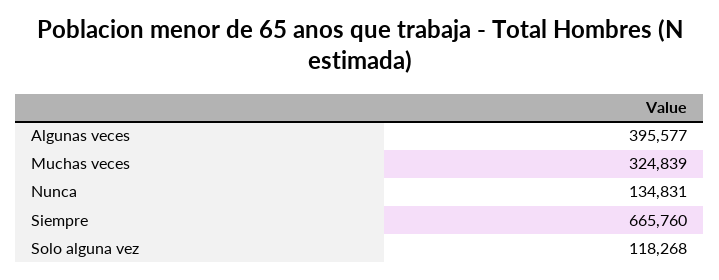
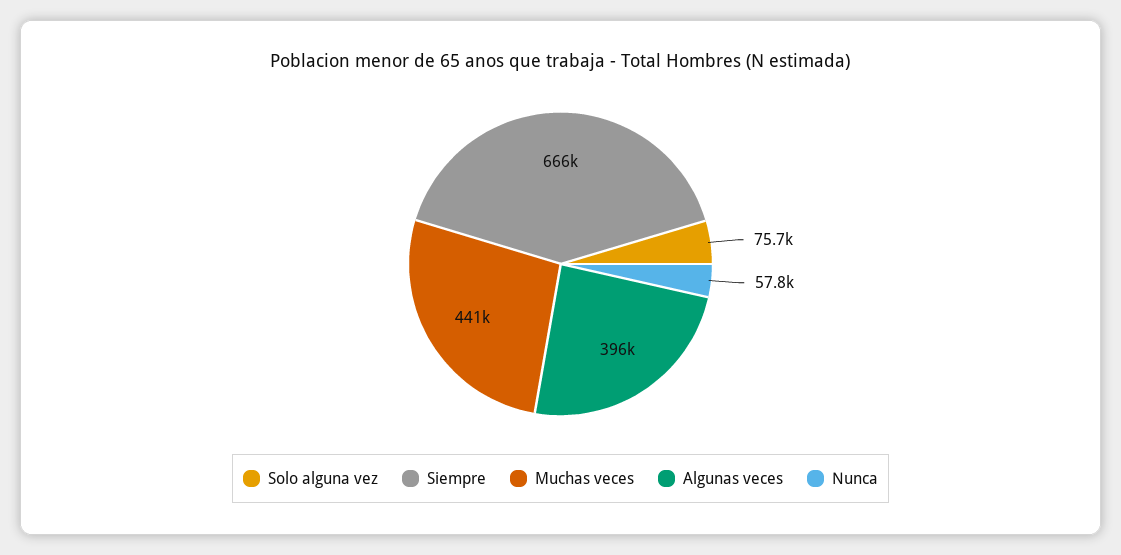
  {
    "Algunas veces": 395577,
-   "Muchas veces": 324839,
+   "Muchas veces": 441000,
-   "Nunca": 134831,
+   "Nunca": 57800,
    "Siempre": 665760,
-   "Solo alguna vez": 118268
+   "Solo alguna vez": 75700
  }

